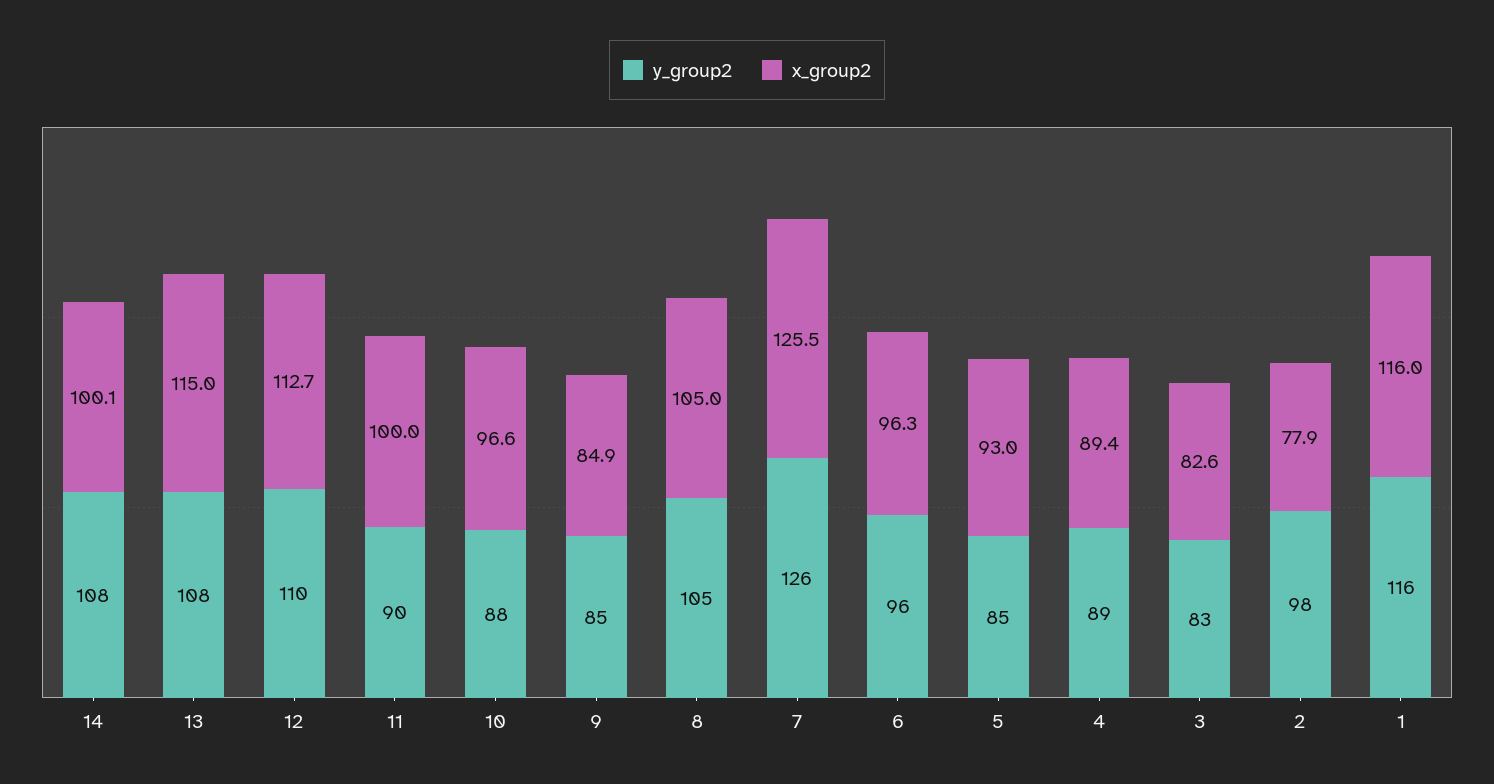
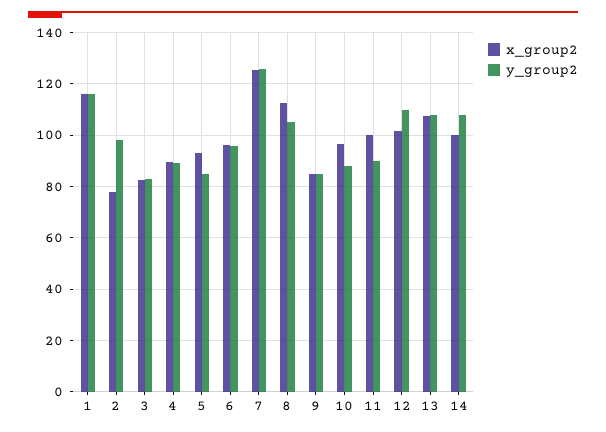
  {
    "y_group2": {
      "14": 108,
      "13": 108,
      "12": 110,
      "11": 90,
      "10": 88,
      "9": 85,
      "8": 105,
      "7": 126,
      "6": 96,
      "5": 85,
      "4": 89,
      "3": 83,
      "2": 98,
      "1": 116
    },
    "x_group2": {
      "14": 100.1,
-     "13": 115,
+     "13": 107.5,
-     "12": 112.7,
+     "12": 102.5,
      "11": 100,
      "10": 96.6,
      "9": 84.9,
-     "8": 105,
+     "8": 112.5,
      "7": 125.5,
      "6": 96.3,
      "5": 93,
      "4": 89.4,
      "3": 82.6,
      "2": 77.9,
      "1": 116
    }
  }

